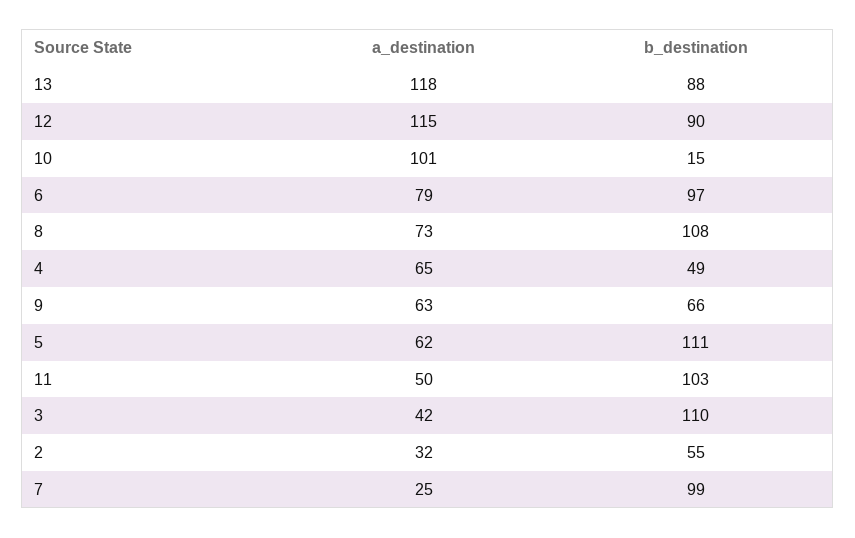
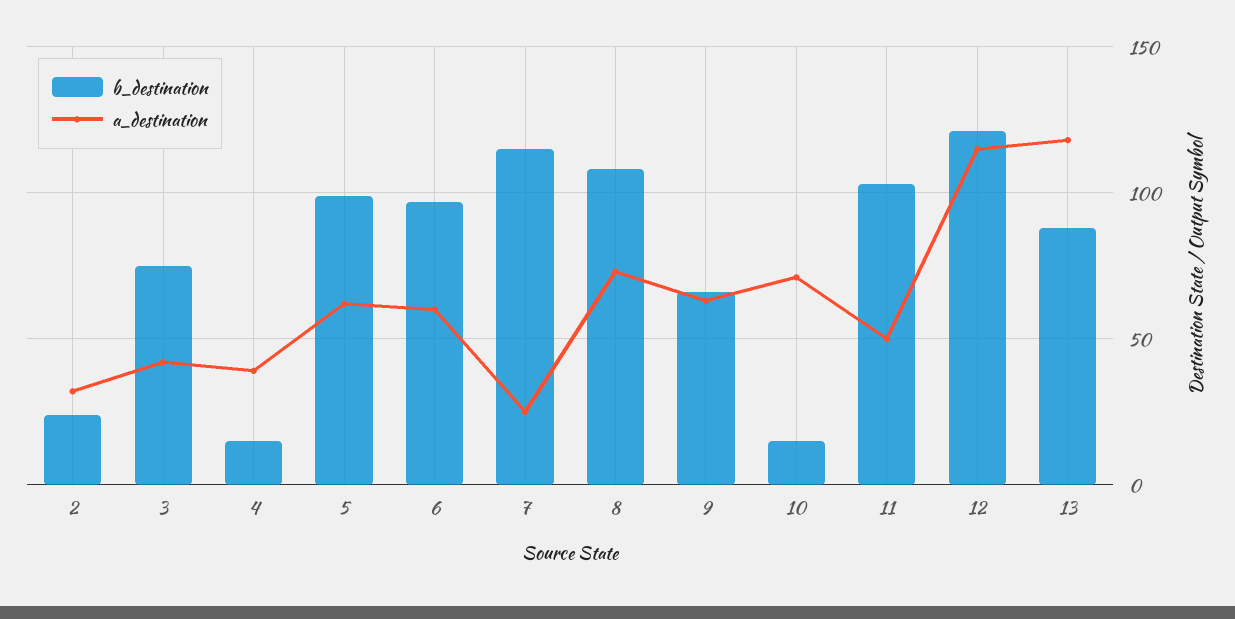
  {
    "a_destination": {
      "13": 118,
      "12": 115,
-     "10": 101,
+     "10": 70,
-     "6": 79,
+     "6": 60,
      "8": 73,
-     "4": 65,
+     "4": 40,
      "9": 63,
      "5": 62,
      "11": 50,
      "3": 42,
      "2": 32,
      "7": 25
    },
    "b_destination": {
      "13": 88,
-     "12": 90,
+     "12": 120,
      "10": 15,
      "6": 97,
      "8": 108,
-     "4": 49,
+     "4": 15,
      "9": 66,
-     "5": 111,
+     "5": 100,
      "11": 103,
-     "3": 110,
+     "3": 75,
-     "2": 55,
+     "2": 25,
-     "7": 99
+     "7": 115
    }
  }

